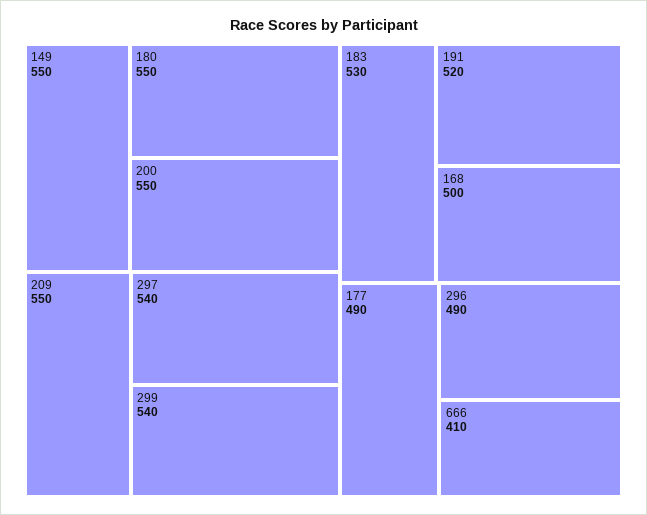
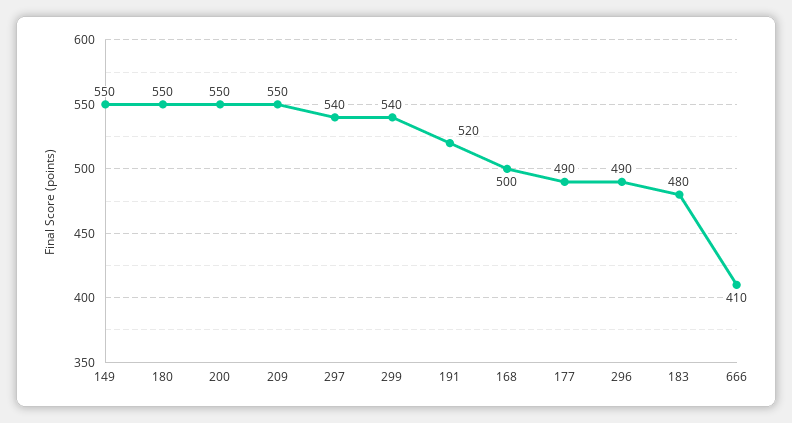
  {
    "149": 550,
    "180": 550,
    "200": 550,
    "209": 550,
    "297": 540,
    "299": 540,
-   "183": 530,
+   "183": 480,
    "191": 520,
    "168": 500,
    "177": 490,
    "296": 490,
    "666": 410
  }

